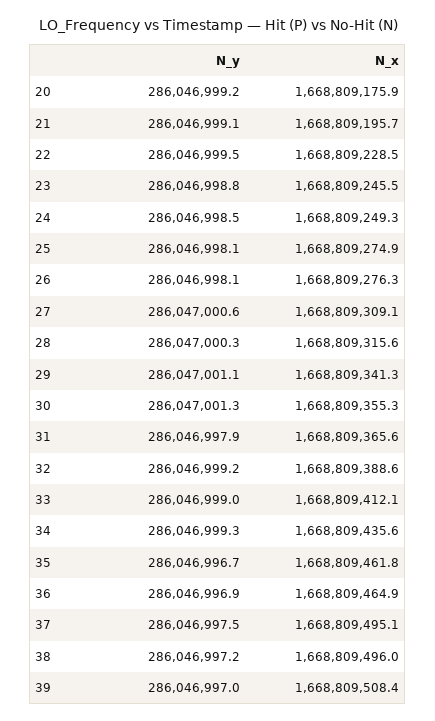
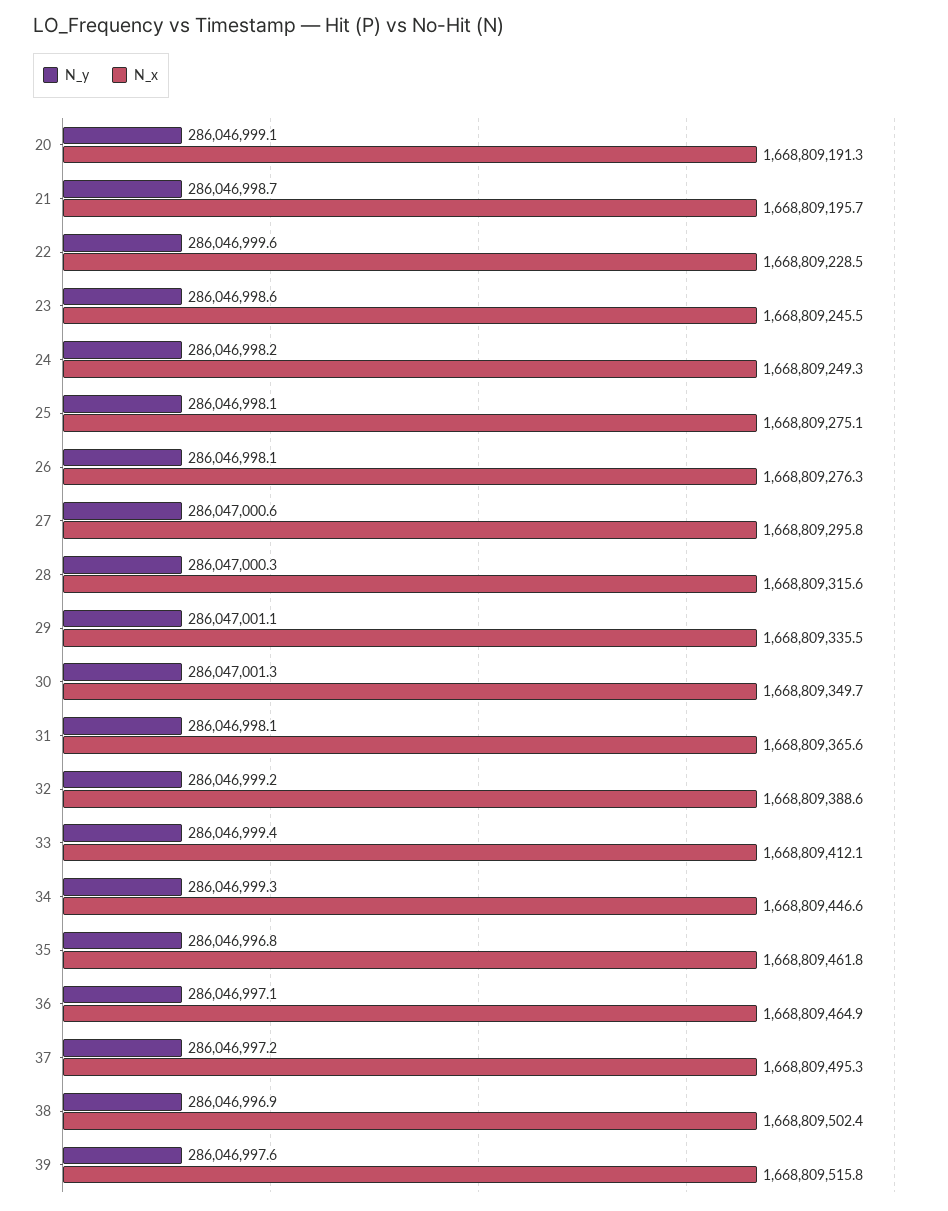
  {
    "N_y": {
-     "20": 286046999.2,
+     "20": 286046999.1,
-     "21": 286046999.1,
+     "21": 286046998.7,
-     "22": 286046999.5,
+     "22": 286046999.6,
-     "23": 286046998.8,
+     "23": 286046998.6,
-     "24": 286046998.5,
+     "24": 286046998.2,
      "25": 286046998.1,
      "26": 286046998.1,
      "27": 286047000.6,
      "28": 286047000.3,
      "29": 286047001.1,
      "30": 286047001.3,
-     "31": 286046997.9,
+     "31": 286046998.1,
      "32": 286046999.2,
-     "33": 286046999,
+     "33": 286046999.4,
      "34": 286046999.3,
-     "35": 286046996.7,
+     "35": 286046996.8,
-     "36": 286046996.9,
+     "36": 286046997.1,
-     "37": 286046997.5,
+     "37": 286046997.2,
-     "38": 286046997.2,
+     "38": 286046996.9,
-     "39": 286046997
+     "39": 286046997.6
    },
    "N_x": {
-     "20": 1668809175.9,
+     "20": 1668809191.3,
      "21": 1668809195.7,
      "22": 1668809228.5,
      "23": 1668809245.5,
      "24": 1668809249.3,
-     "25": 1668809274.9,
+     "25": 1668809275.1,
      "26": 1668809276.3,
-     "27": 1668809309.1,
+     "27": 1668809295.8,
      "28": 1668809315.6,
-     "29": 1668809341.3,
+     "29": 1668809335.5,
-     "30": 1668809355.3,
+     "30": 1668809349.7,
      "31": 1668809365.6,
      "32": 1668809388.6,
      "33": 1668809412.1,
-     "34": 1668809435.6,
+     "34": 1668809446.6,
      "35": 1668809461.8,
      "36": 1668809464.9,
-     "37": 1668809495.1,
+     "37": 1668809495.3,
-     "38": 1668809496,
+     "38": 1668809502.4,
-     "39": 1668809508.4
+     "39": 1668809515.8
    }
  }

